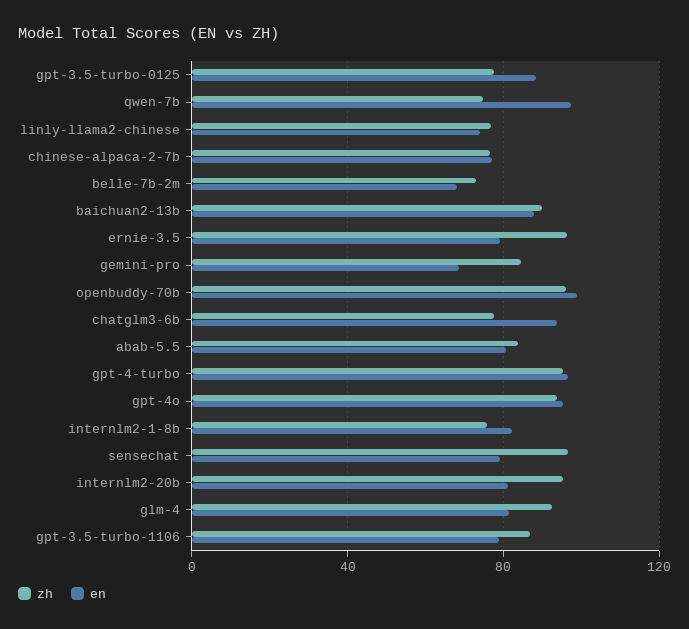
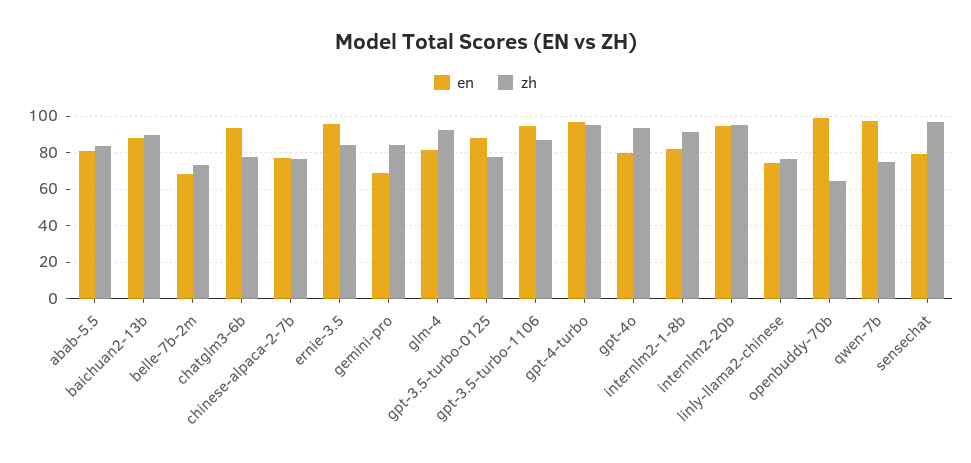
  {
    "zh": {
      "gpt-3.5-turbo-0125": 80,
      "qwen-7b": 75,
      "linly-llama2-chinese": 75,
      "chinese-alpaca-2-7b": 75,
      "belle-7b-2m": 75,
      "baichuan2-13b": 90,
-     "ernie-3.5": 95,
+     "ernie-3.5": 85,
      "gemini-pro": 85,
-     "openbuddy-70b": 95,
+     "openbuddy-70b": 65,
      "chatglm3-6b": 75,
      "abab-5.5": 85,
      "gpt-4-turbo": 95,
      "gpt-4o": 95,
-     "internlm2-1-8b": 75,
+     "internlm2-1-8b": 90,
      "sensechat": 95,
      "internlm2-20b": 95,
      "glm-4": 95,
      "gpt-3.5-turbo-1106": 85
    },
    "en": {
      "gpt-3.5-turbo-0125": 90,
      "qwen-7b": 95,
      "linly-llama2-chinese": 75,
      "chinese-alpaca-2-7b": 75,
      "belle-7b-2m": 70,
      "baichuan2-13b": 90,
-     "ernie-3.5": 80,
+     "ernie-3.5": 95,
      "gemini-pro": 70,
      "openbuddy-70b": 100,
      "chatglm3-6b": 95,
      "abab-5.5": 80,
      "gpt-4-turbo": 95,
-     "gpt-4o": 95,
+     "gpt-4o": 80,
      "internlm2-1-8b": 80,
      "sensechat": 80,
-     "internlm2-20b": 80,
+     "internlm2-20b": 95,
      "glm-4": 80,
-     "gpt-3.5-turbo-1106": 80
+     "gpt-3.5-turbo-1106": 95
    }
  }

